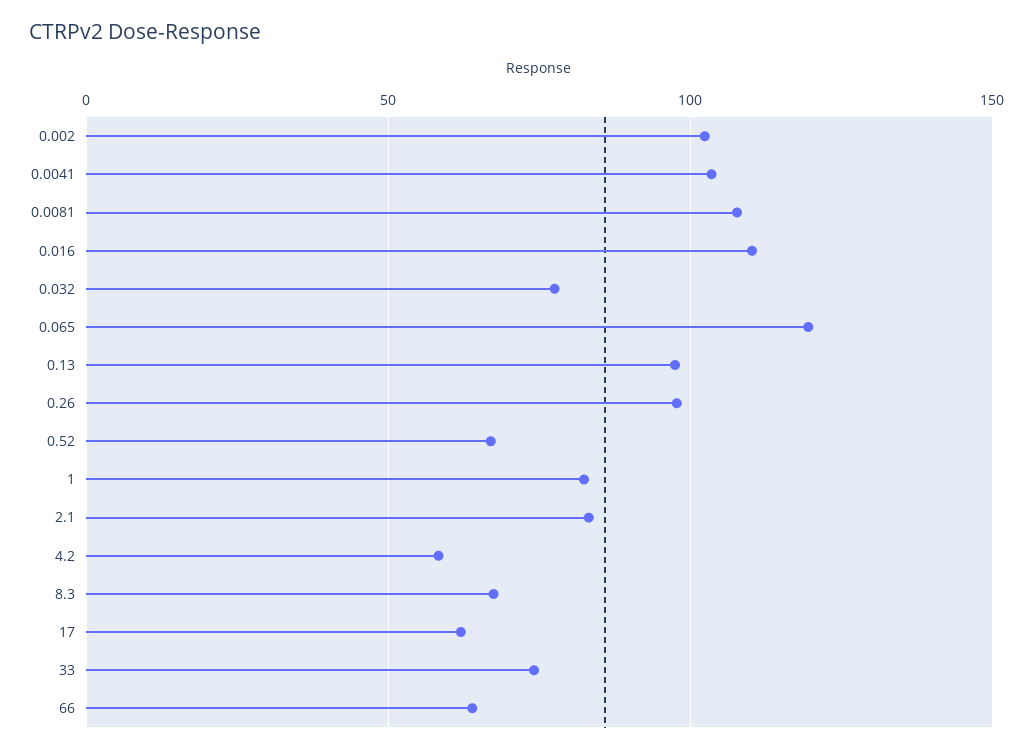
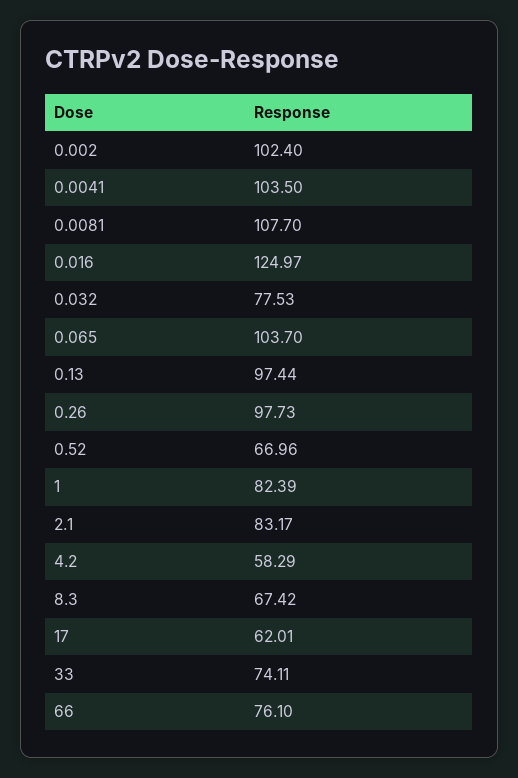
  {
    "0.002": 102.4,
    "0.0041": 103.5,
    "0.0081": 107.7,
-   "0.016": 110,
+   "0.016": 124.97,
    "0.032": 77.53,
-   "0.065": 120,
+   "0.065": 103.7,
    "0.13": 97.44,
    "0.26": 97.73,
    "0.52": 66.96,
    "1": 82.39,
    "2.1": 83.17,
    "4.2": 58.29,
    "8.3": 67.42,
    "17": 62.01,
    "33": 74.11,
-   "66": 65
+   "66": 76.1
  }

